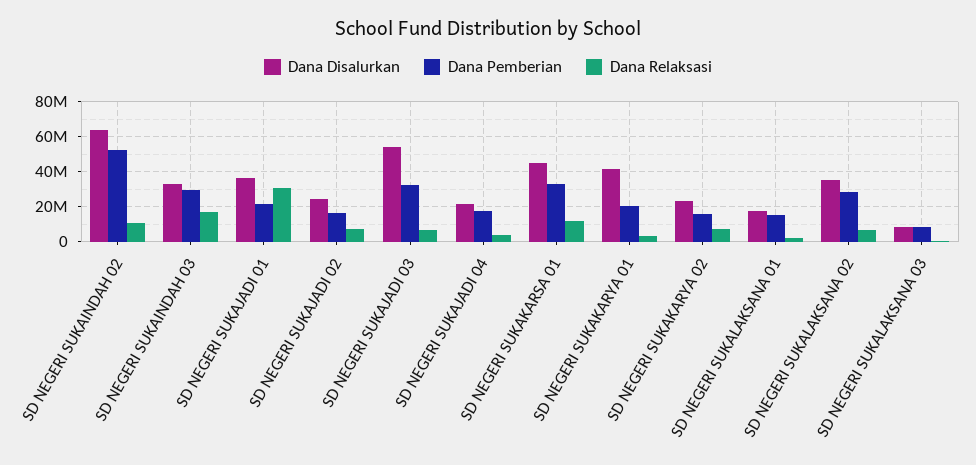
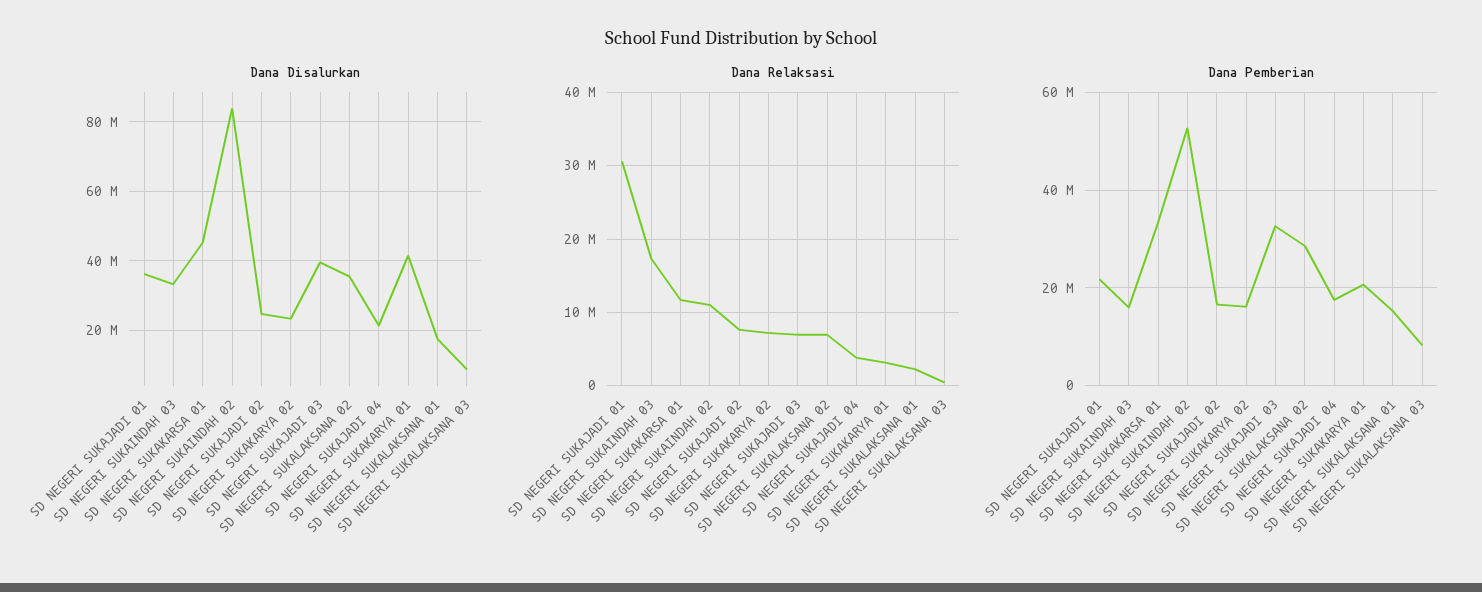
  {
    "Dana Disalurkan": {
-     "SD NEGERI SUKAINDAH 02": 65000000,
+     "SD NEGERI SUKAINDAH 02": 84000000,
      "SD NEGERI SUKAINDAH 03": 34000000,
      "SD NEGERI SUKAJADI 01": 36000000,
      "SD NEGERI SUKAJADI 02": 24000000,
-     "SD NEGERI SUKAJADI 03": 55000000,
+     "SD NEGERI SUKAJADI 03": 40000000,
      "SD NEGERI SUKAJADI 04": 22000000,
      "SD NEGERI SUKAKARSA 01": 46000000,
      "SD NEGERI SUKAKARYA 01": 42000000,
      "SD NEGERI SUKAKARYA 02": 24000000,
      "SD NEGERI SUKALAKSANA 01": 18000000,
      "SD NEGERI SUKALAKSANA 02": 36000000,
      "SD NEGERI SUKALAKSANA 03": 8000000
    },
    "Dana Pemberian": {
      "SD NEGERI SUKAINDAH 02": 52000000,
-     "SD NEGERI SUKAINDAH 03": 30000000,
+     "SD NEGERI SUKAINDAH 03": 16000000,
      "SD NEGERI SUKAJADI 01": 22000000,
      "SD NEGERI SUKAJADI 02": 16000000,
      "SD NEGERI SUKAJADI 03": 32000000,
      "SD NEGERI SUKAJADI 04": 18000000,
      "SD NEGERI SUKAKARSA 01": 34000000,
      "SD NEGERI SUKAKARYA 01": 20000000,
      "SD NEGERI SUKAKARYA 02": 16000000,
      "SD NEGERI SUKALAKSANA 01": 16000000,
      "SD NEGERI SUKALAKSANA 02": 28000000,
      "SD NEGERI SUKALAKSANA 03": 8000000
    },
    "Dana Relaksasi": {
      "SD NEGERI SUKAINDAH 02": 11000000,
      "SD NEGERI SUKAINDAH 03": 17000000,
      "SD NEGERI SUKAJADI 01": 31000000,
      "SD NEGERI SUKAJADI 02": 8000000,
      "SD NEGERI SUKAJADI 03": 7000000,
      "SD NEGERI SUKAJADI 04": 4000000,
      "SD NEGERI SUKAKARSA 01": 12000000,
      "SD NEGERI SUKAKARYA 01": 3000000,
      "SD NEGERI SUKAKARYA 02": 7000000,
      "SD NEGERI SUKALAKSANA 01": 2000000,
      "SD NEGERI SUKALAKSANA 02": 7000000,
      "SD NEGERI SUKALAKSANA 03": 0
    }
  }

